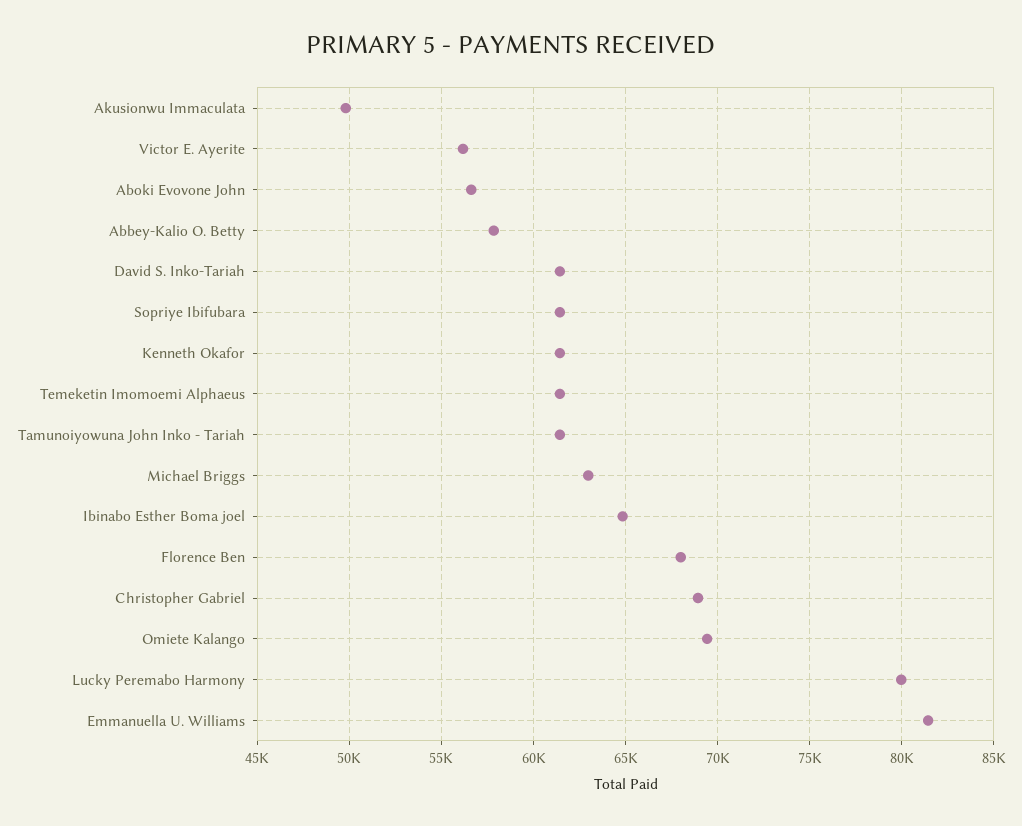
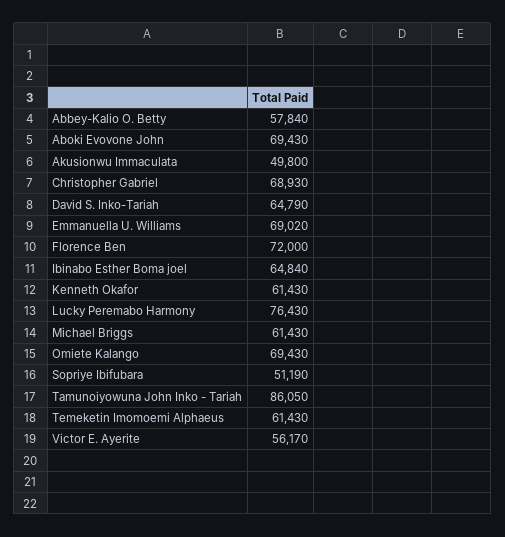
  {
    "Akusionwu Immaculata": 49800,
    "Victor E. Ayerite": 56170,
-   "Aboki Evovone John": 56500,
+   "Aboki Evovone John": 69430,
    "Abbey-Kalio O. Betty": 57840,
-   "David S. Inko-Tariah": 61500,
+   "David S. Inko-Tariah": 64790,
-   "Sopriye Ibifubara": 61500,
+   "Sopriye Ibifubara": 51190,
    "Kenneth Okafor": 61430,
    "Temeketin Imomoemi Alphaeus": 61430,
-   "Tamunoiyowuna John Inko - Tariah": 61500,
+   "Tamunoiyowuna John Inko - Tariah": 86050,
-   "Michael Briggs": 63000,
+   "Michael Briggs": 61430,
    "Ibinabo Esther Boma joel": 64840,
-   "Florence Ben": 68000,
+   "Florence Ben": 72000,
    "Christopher Gabriel": 68930,
    "Omiete Kalango": 69430,
-   "Lucky Peremabo Harmony": 80000,
+   "Lucky Peremabo Harmony": 76430,
-   "Emmanuella U. Williams": 81500
+   "Emmanuella U. Williams": 69020
  }

